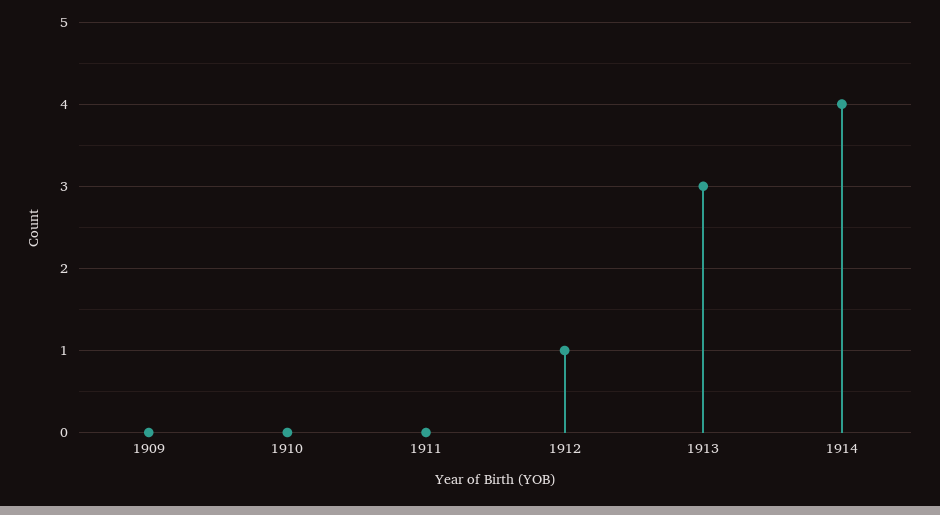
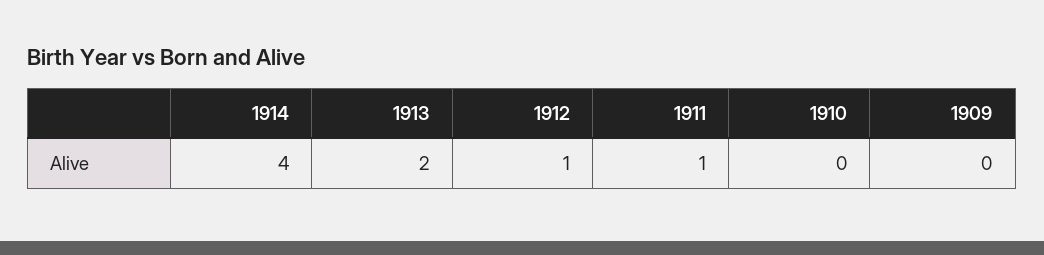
  {
    "1909": 0,
    "1910": 0,
-   "1911": 0,
+   "1911": 1,
    "1912": 1,
-   "1913": 3,
+   "1913": 2,
    "1914": 4
  }

